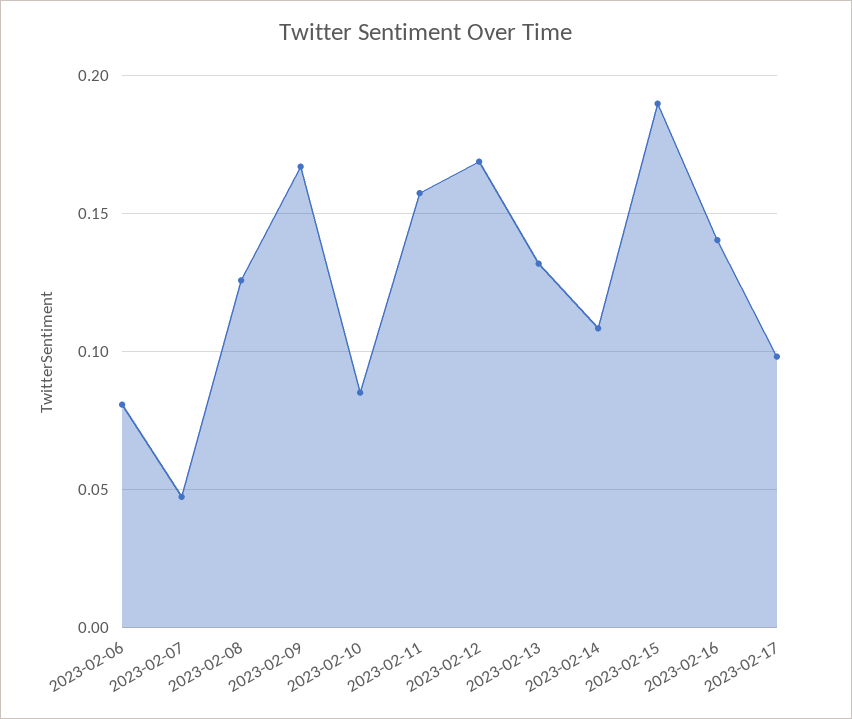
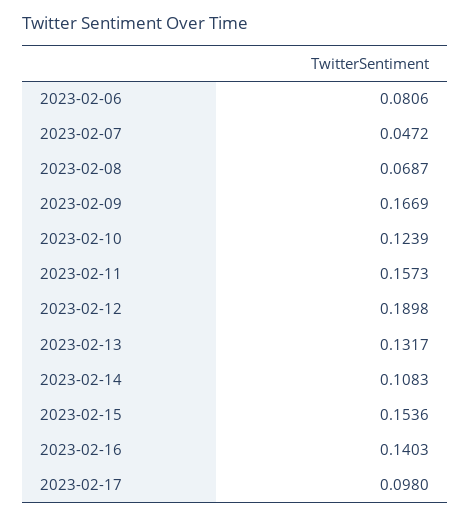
  {
    "2023-02-06": 0.0806,
    "2023-02-07": 0.0472,
-   "2023-02-08": 0.125,
+   "2023-02-08": 0.0687,
    "2023-02-09": 0.1669,
-   "2023-02-10": 0.085,
+   "2023-02-10": 0.1239,
    "2023-02-11": 0.1573,
-   "2023-02-12": 0.17,
+   "2023-02-12": 0.1898,
    "2023-02-13": 0.1317,
    "2023-02-14": 0.1083,
-   "2023-02-15": 0.19,
+   "2023-02-15": 0.1536,
    "2023-02-16": 0.1403,
    "2023-02-17": 0.098
  }

